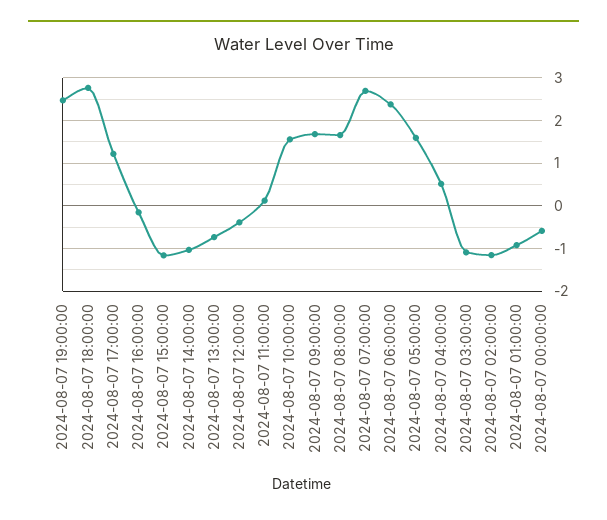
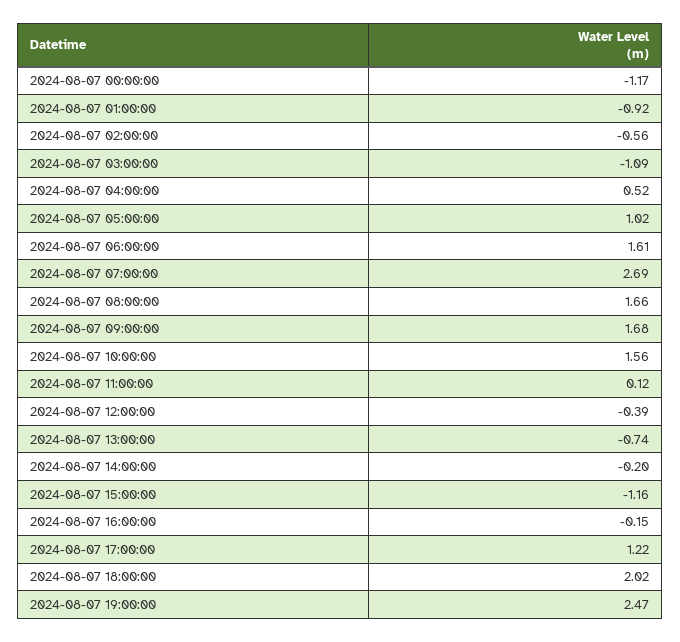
  {
    "2024-08-07 19:00:00": 2.47,
-   "2024-08-07 18:00:00": 2.8,
+   "2024-08-07 18:00:00": 2.02,
    "2024-08-07 17:00:00": 1.22,
    "2024-08-07 16:00:00": -0.15,
    "2024-08-07 15:00:00": -1.16,
-   "2024-08-07 14:00:00": -1,
+   "2024-08-07 14:00:00": -0.2,
    "2024-08-07 13:00:00": -0.74,
    "2024-08-07 12:00:00": -0.39,
    "2024-08-07 11:00:00": 0.12,
    "2024-08-07 10:00:00": 1.56,
    "2024-08-07 09:00:00": 1.68,
    "2024-08-07 08:00:00": 1.66,
    "2024-08-07 07:00:00": 2.69,
-   "2024-08-07 06:00:00": 2.4,
+   "2024-08-07 06:00:00": 1.61,
-   "2024-08-07 05:00:00": 1.6,
+   "2024-08-07 05:00:00": 1.02,
    "2024-08-07 04:00:00": 0.52,
    "2024-08-07 03:00:00": -1.09,
-   "2024-08-07 02:00:00": -1.2,
+   "2024-08-07 02:00:00": -0.56,
    "2024-08-07 01:00:00": -0.92,
-   "2024-08-07 00:00:00": -0.6
+   "2024-08-07 00:00:00": -1.17
  }

